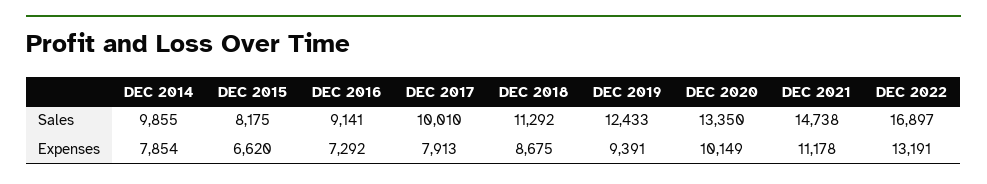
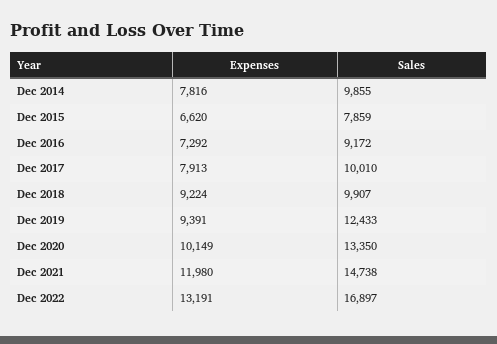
  {
    "DEC 2014": {
      "Sales": 9855,
-     "Expenses": 7854
+     "Expenses": 7816
    },
    "DEC 2015": {
-     "Sales": 8175,
+     "Sales": 7859,
      "Expenses": 6620
    },
    "DEC 2016": {
-     "Sales": 9141,
+     "Sales": 9172,
      "Expenses": 7292
    },
    "DEC 2017": {
      "Sales": 10010,
      "Expenses": 7913
    },
    "DEC 2018": {
-     "Sales": 11292,
+     "Sales": 9907,
-     "Expenses": 8675
+     "Expenses": 9224
    },
    "DEC 2019": {
      "Sales": 12433,
      "Expenses": 9391
    },
    "DEC 2020": {
      "Sales": 13350,
      "Expenses": 10149
    },
    "DEC 2021": {
      "Sales": 14738,
-     "Expenses": 11178
+     "Expenses": 11980
    },
    "DEC 2022": {
      "Sales": 16897,
      "Expenses": 13191
    }
  }

